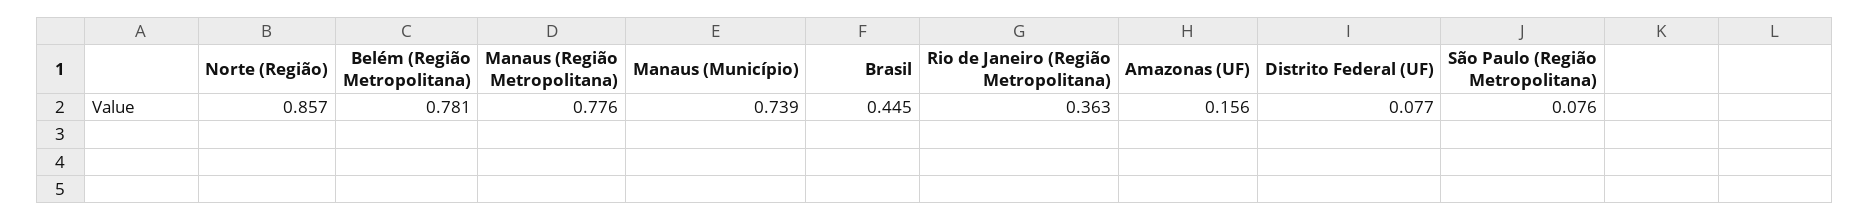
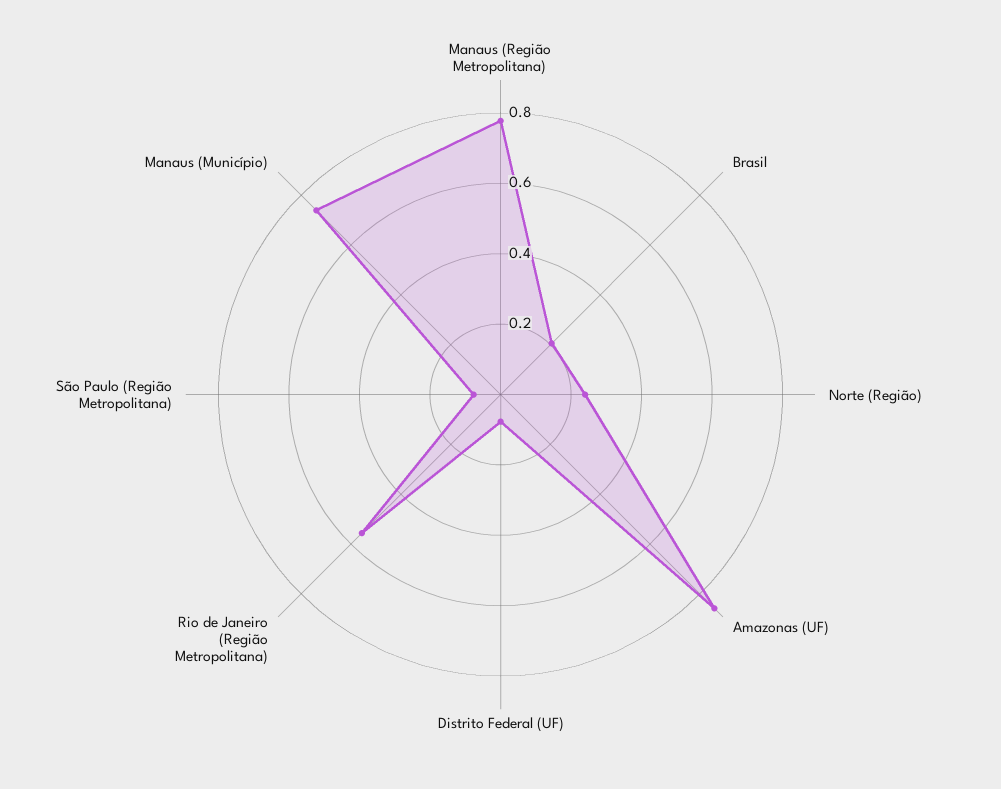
  {
-   "Norte (Região)": 0.857,
+   "Norte (Região)": 0.25,
-   "Belém (Região Metropolitana)": 0.781,
    "Manaus (Região Metropolitana)": 0.776,
    "Manaus (Município)": 0.739,
-   "Brasil": 0.445,
+   "Brasil": 0.2,
-   "Rio de Janeiro (Região Metropolitana)": 0.363,
+   "Rio de Janeiro (Região Metropolitana)": 0.55,
-   "Amazonas (UF)": 0.156,
+   "Amazonas (UF)": 0.85,
    "Distrito Federal (UF)": 0.077,
    "São Paulo (Região Metropolitana)": 0.076
  }

